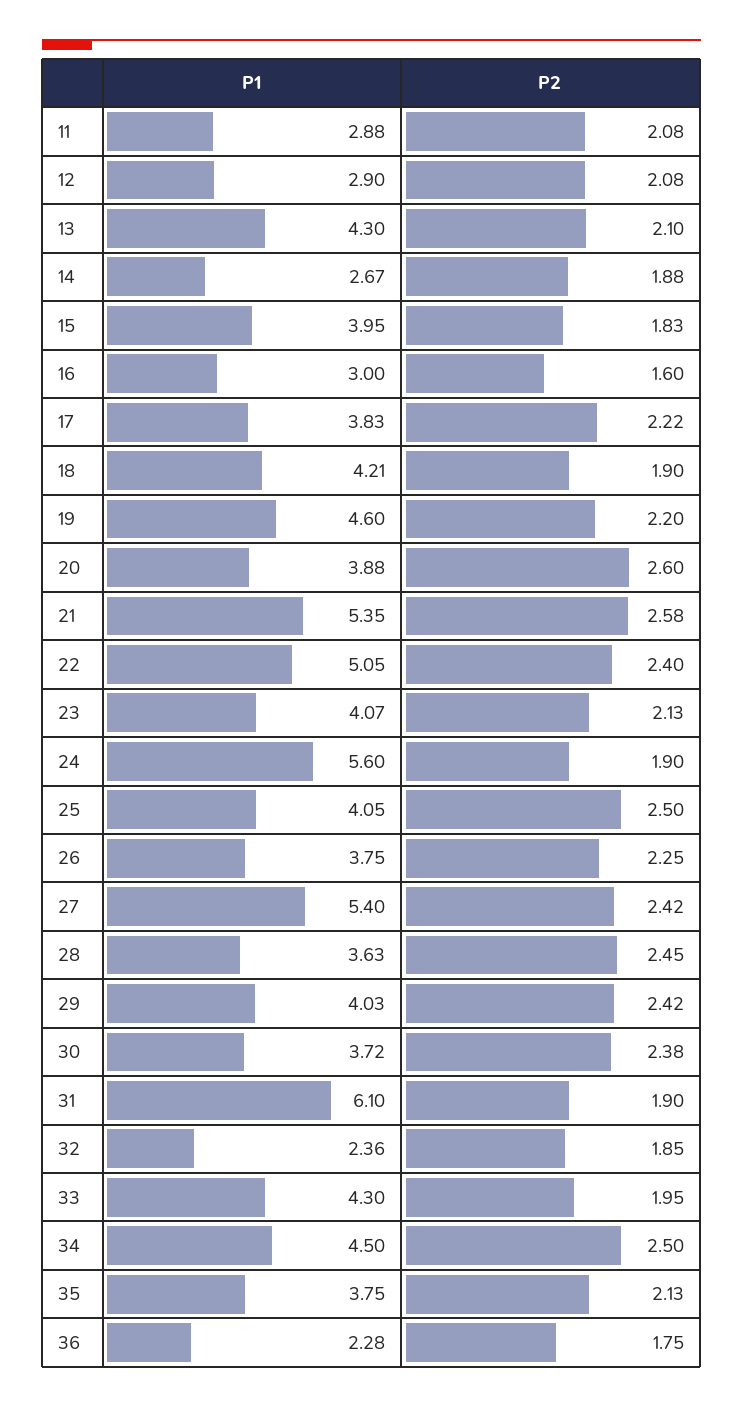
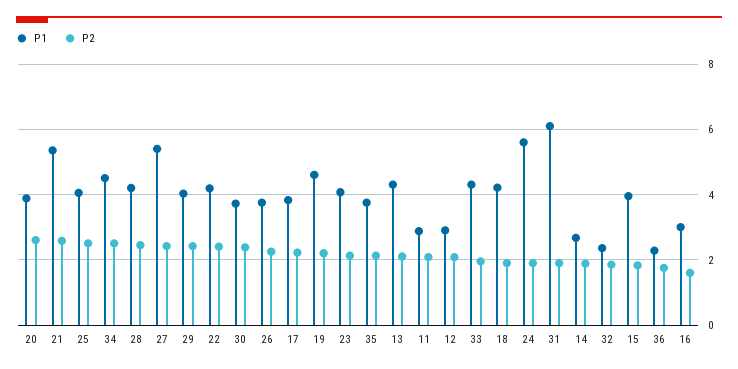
  {
    "P1": {
      "11": 2.88,
      "12": 2.9,
      "13": 4.3,
      "14": 2.67,
      "15": 3.95,
      "16": 3,
      "17": 3.83,
      "18": 4.21,
      "19": 4.6,
      "20": 3.88,
      "21": 5.35,
-     "22": 5.05,
+     "22": 4.2,
      "23": 4.07,
      "24": 5.6,
      "25": 4.05,
      "26": 3.75,
      "27": 5.4,
-     "28": 3.63,
+     "28": 4.2,
      "29": 4.03,
      "30": 3.72,
      "31": 6.1,
      "32": 2.36,
      "33": 4.3,
      "34": 4.5,
      "35": 3.75,
      "36": 2.28
    },
    "P2": {
      "11": 2.08,
      "12": 2.08,
      "13": 2.1,
      "14": 1.88,
      "15": 1.83,
      "16": 1.6,
      "17": 2.22,
      "18": 1.9,
      "19": 2.2,
      "20": 2.6,
      "21": 2.58,
      "22": 2.4,
      "23": 2.13,
      "24": 1.9,
      "25": 2.5,
      "26": 2.25,
      "27": 2.42,
      "28": 2.45,
      "29": 2.42,
      "30": 2.38,
      "31": 1.9,
      "32": 1.85,
      "33": 1.95,
      "34": 2.5,
      "35": 2.13,
      "36": 1.75
    }
  }

